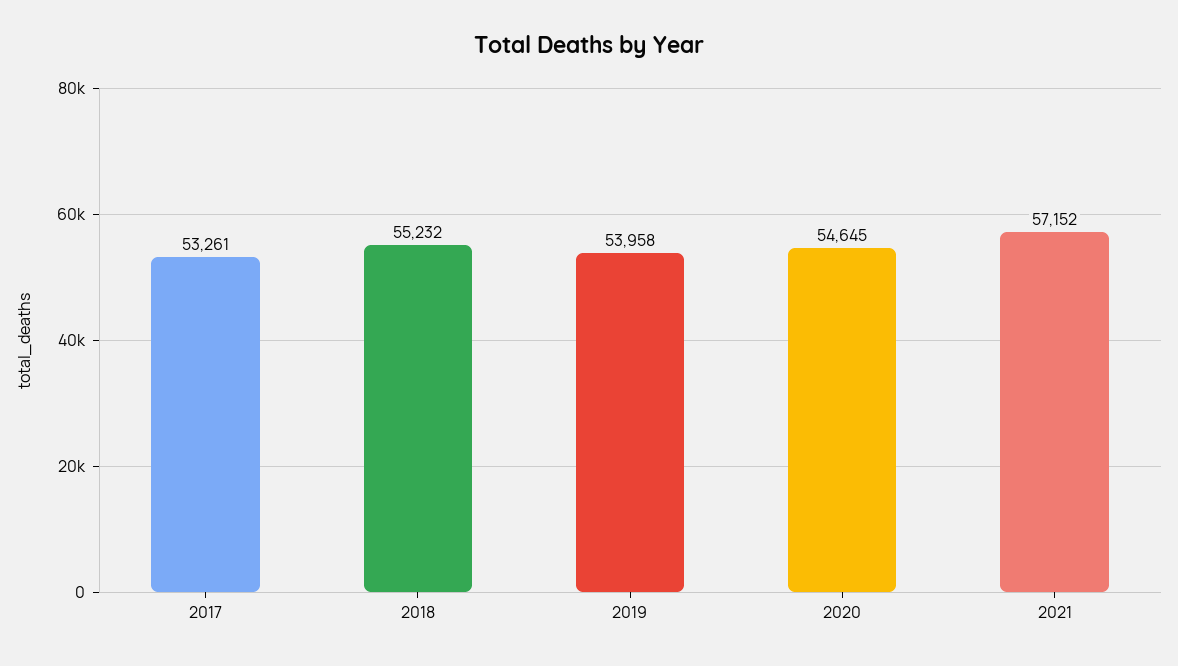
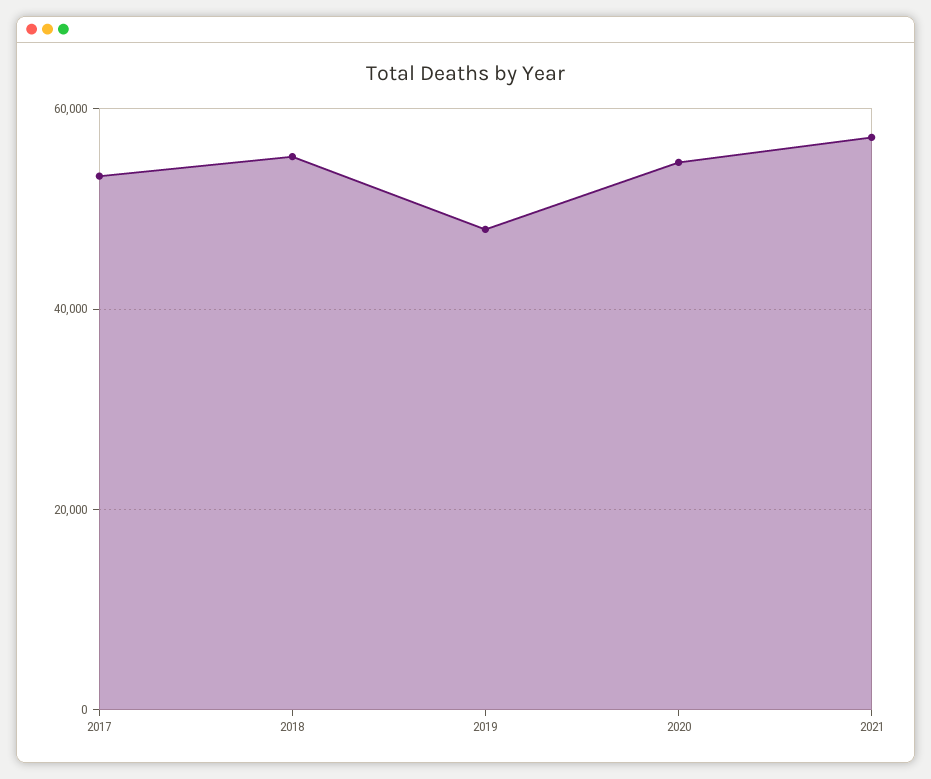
  {
    "2017": 53261,
    "2018": 55232,
-   "2019": 53958,
+   "2019": 48000,
    "2020": 54645,
    "2021": 57152
  }

